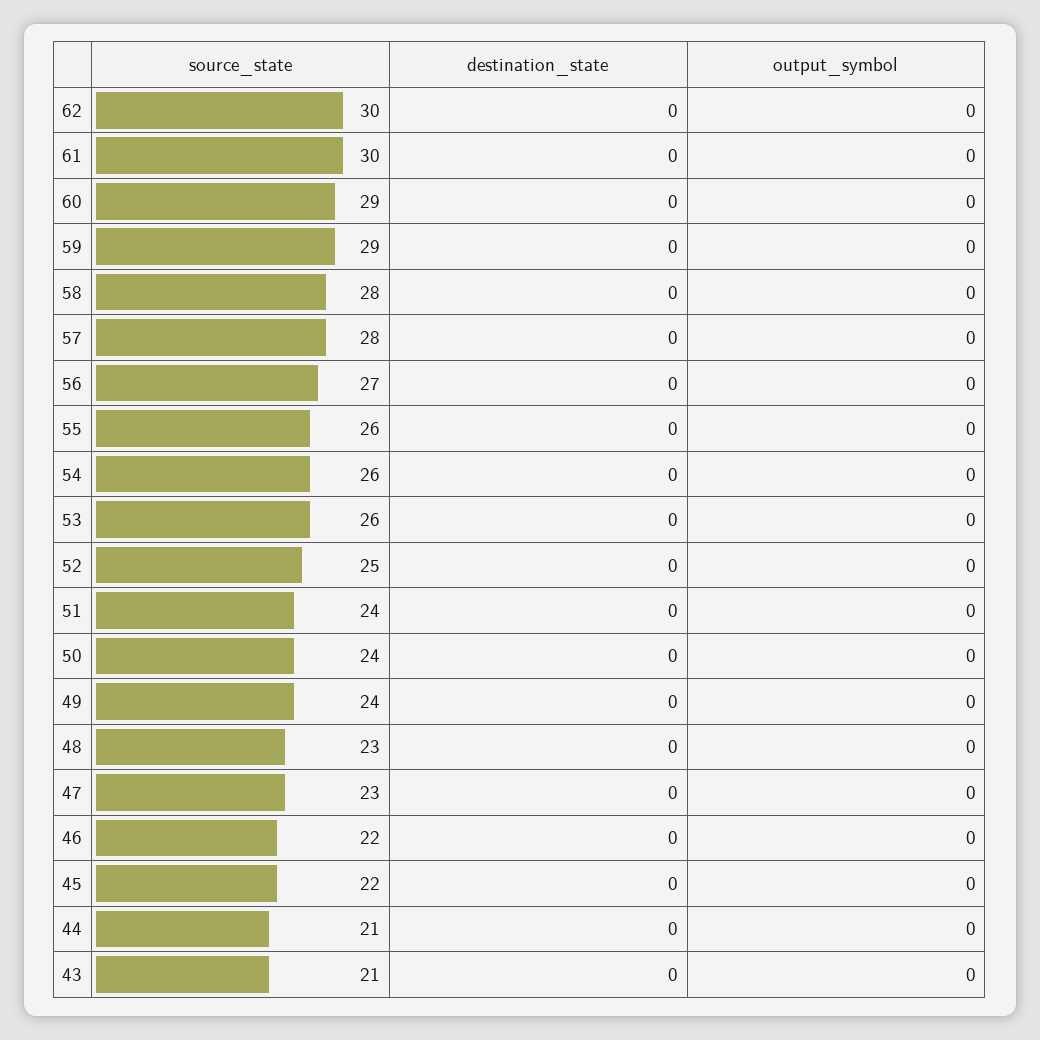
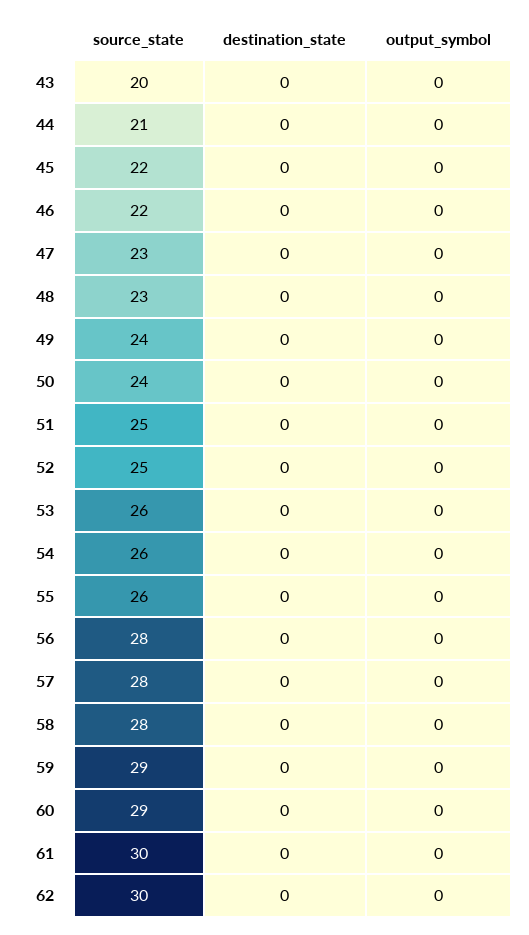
  {
    "source_state": {
      "62": 30,
      "61": 30,
      "60": 29,
      "59": 29,
      "58": 28,
      "57": 28,
-     "56": 27,
+     "56": 28,
      "55": 26,
      "54": 26,
      "53": 26,
      "52": 25,
-     "51": 24,
+     "51": 25,
      "50": 24,
      "49": 24,
      "48": 23,
      "47": 23,
      "46": 22,
      "45": 22,
      "44": 21,
-     "43": 21
+     "43": 20
    },
    "destination_state": {
      "62": 0,
      "61": 0,
      "60": 0,
      "59": 0,
      "58": 0,
      "57": 0,
      "56": 0,
      "55": 0,
      "54": 0,
      "53": 0,
      "52": 0,
      "51": 0,
      "50": 0,
      "49": 0,
      "48": 0,
      "47": 0,
      "46": 0,
      "45": 0,
      "44": 0,
      "43": 0
    },
    "output_symbol": {
      "62": 0,
      "61": 0,
      "60": 0,
      "59": 0,
      "58": 0,
      "57": 0,
      "56": 0,
      "55": 0,
      "54": 0,
      "53": 0,
      "52": 0,
      "51": 0,
      "50": 0,
      "49": 0,
      "48": 0,
      "47": 0,
      "46": 0,
      "45": 0,
      "44": 0,
      "43": 0
    }
  }

